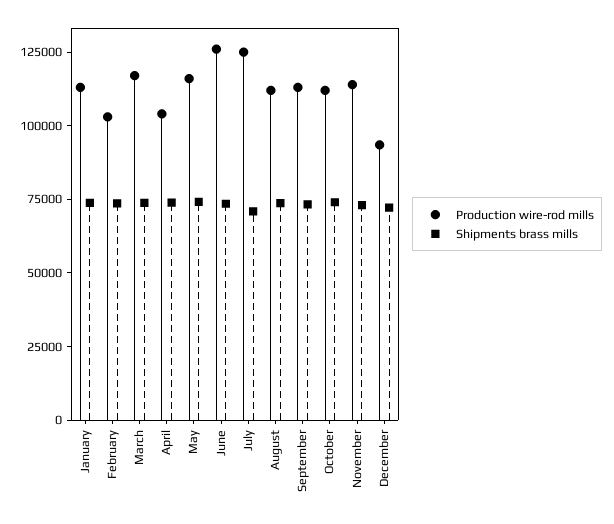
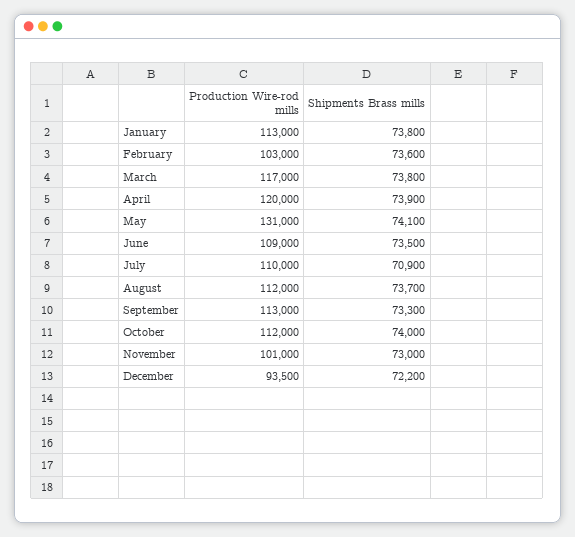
  {
    "Production wire-rod mills": {
      "January": 113000,
      "February": 103000,
      "March": 117000,
-     "April": 105000,
+     "April": 120000,
-     "May": 115000,
+     "May": 131000,
-     "June": 125000,
+     "June": 109000,
-     "July": 125000,
+     "July": 110000,
      "August": 112000,
      "September": 113000,
      "October": 112000,
-     "November": 115000,
+     "November": 101000,
      "December": 93500
    },
    "Shipments brass mills": {
      "January": 73800,
      "February": 73600,
      "March": 73800,
      "April": 73900,
      "May": 74100,
      "June": 73500,
      "July": 70900,
      "August": 73700,
      "September": 73300,
      "October": 74000,
      "November": 73000,
      "December": 72200
    }
  }

